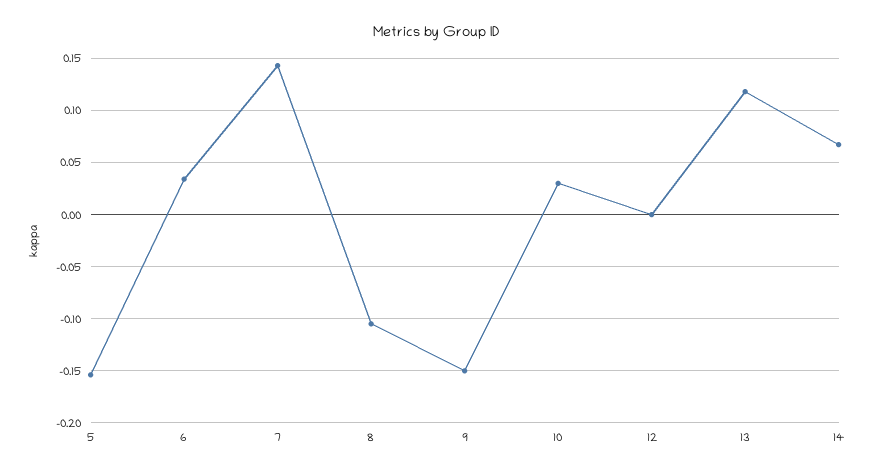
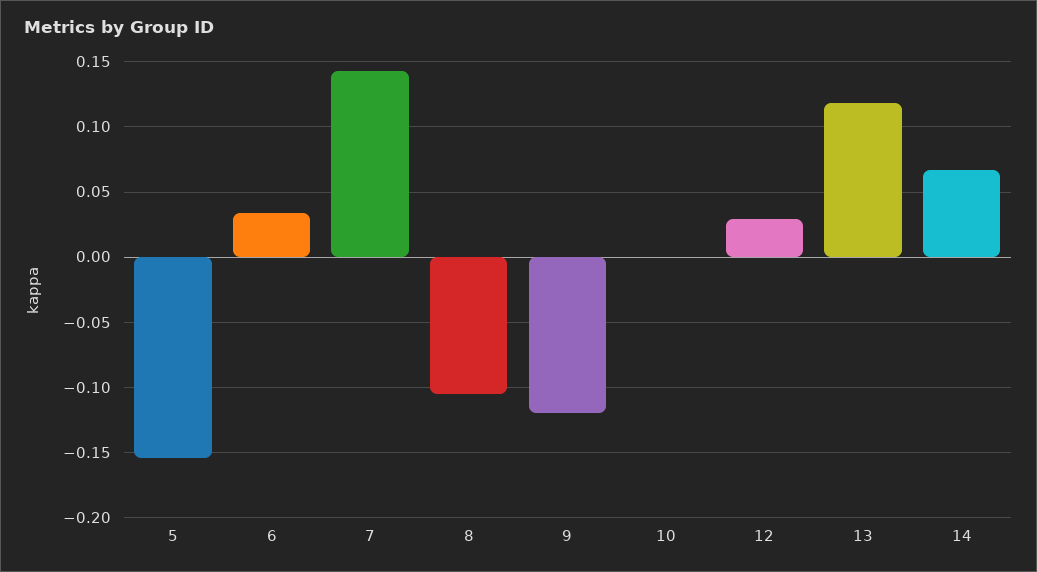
  {
    "5": -0.155,
    "6": 0.035,
    "7": 0.145,
    "8": -0.105,
-   "9": -0.15,
+   "9": -0.12,
-   "10": 0.03,
+   "10": 0,
-   "12": 0,
+   "12": 0.03,
    "13": 0.12,
    "14": 0.065
  }

